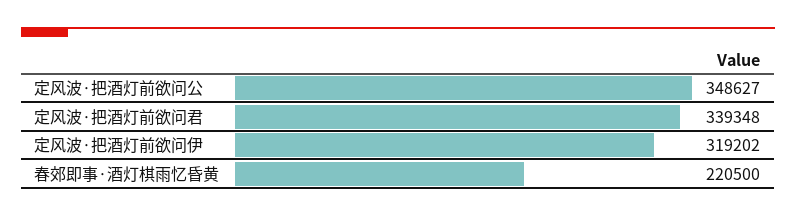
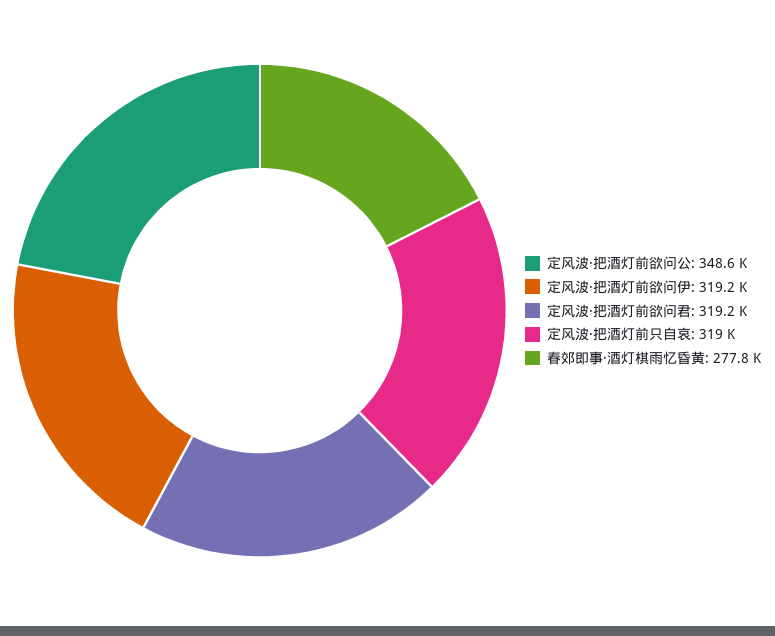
  {
    "定风波·把酒灯前欲问公": 348627,
-   "定风波·把酒灯前欲问君": 339348,
+   "定风波·把酒灯前欲问君": 319200,
    "定风波·把酒灯前欲问伊": 319202,
-   "春郊即事·酒灯棋雨忆昏黄": 220500
+   "春郊即事·酒灯棋雨忆昏黄": 277800,
+   "定风波·把酒灯前只自哀": 319000
  }

